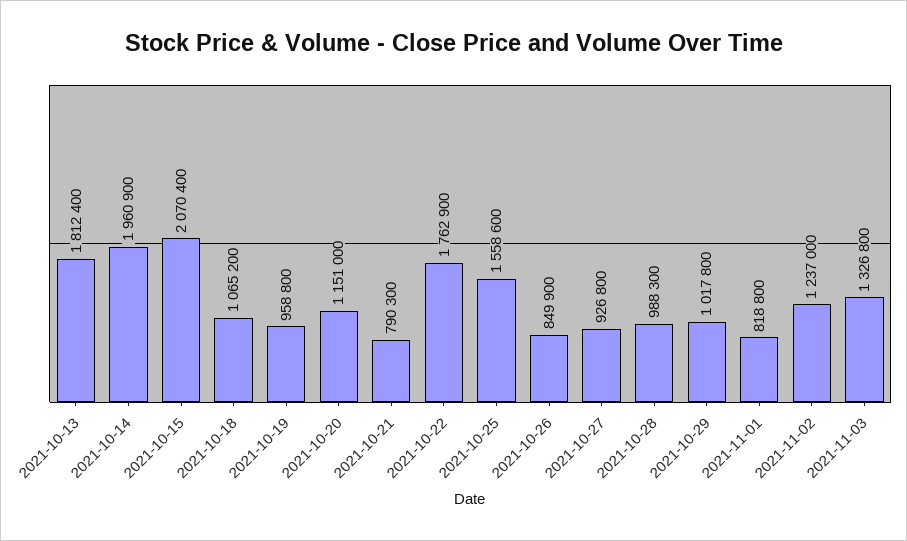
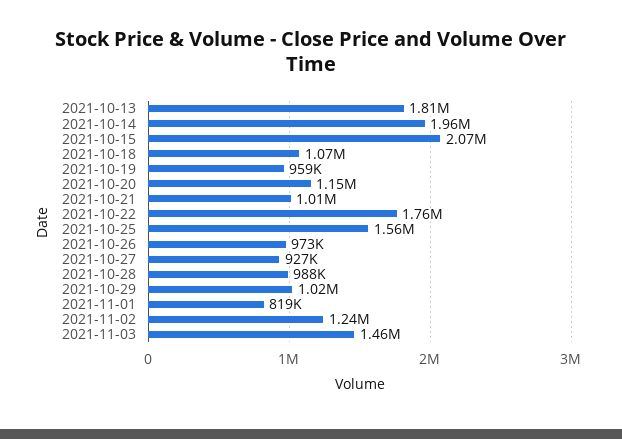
  {
    "2021-10-13": 1812400,
    "2021-10-14": 1960900,
    "2021-10-15": 2070400,
    "2021-10-18": 1065200,
    "2021-10-19": 958800,
    "2021-10-20": 1151000,
-   "2021-10-21": 790300,
+   "2021-10-21": 1010000,
    "2021-10-22": 1762900,
    "2021-10-25": 1558600,
-   "2021-10-26": 849900,
+   "2021-10-26": 973000,
    "2021-10-27": 926800,
    "2021-10-28": 988300,
    "2021-10-29": 1017800,
    "2021-11-01": 818800,
    "2021-11-02": 1237000,
-   "2021-11-03": 1326800
+   "2021-11-03": 1460000
  }

